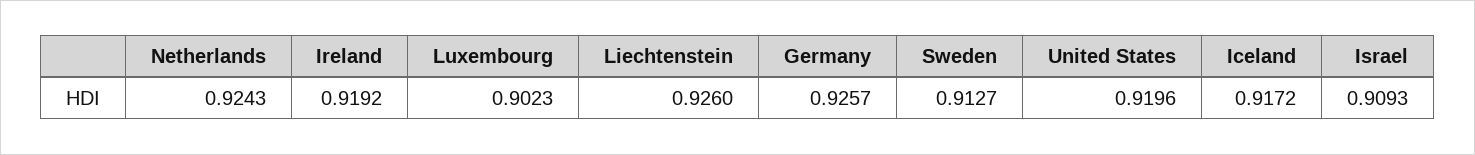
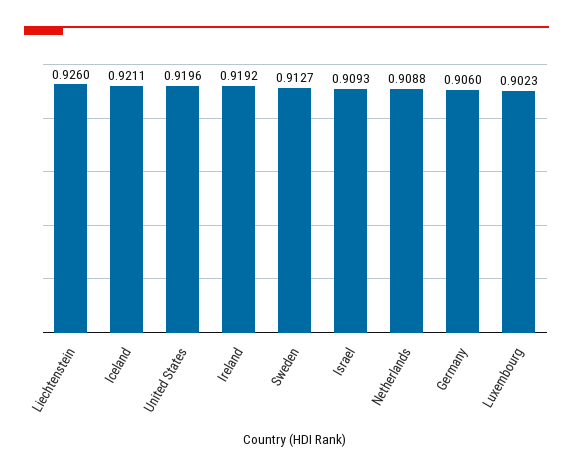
  {
-   "Netherlands": 0.9243,
+   "Netherlands": 0.9088,
    "Ireland": 0.9192,
    "Luxembourg": 0.9023,
    "Liechtenstein": 0.926,
-   "Germany": 0.9257,
+   "Germany": 0.906,
    "Sweden": 0.9127,
    "United States": 0.9196,
-   "Iceland": 0.9172,
+   "Iceland": 0.9211,
    "Israel": 0.9093
  }

